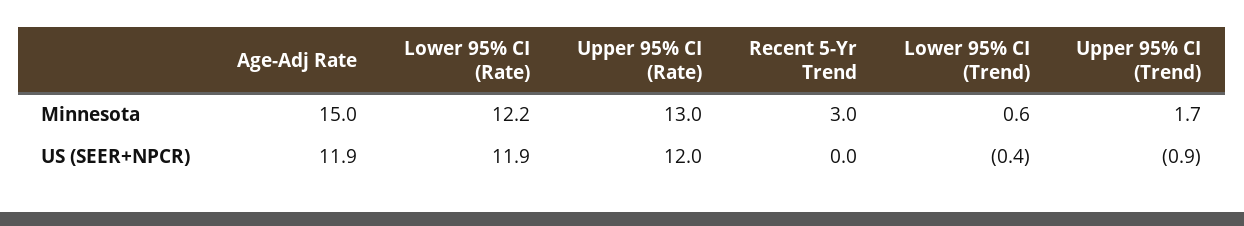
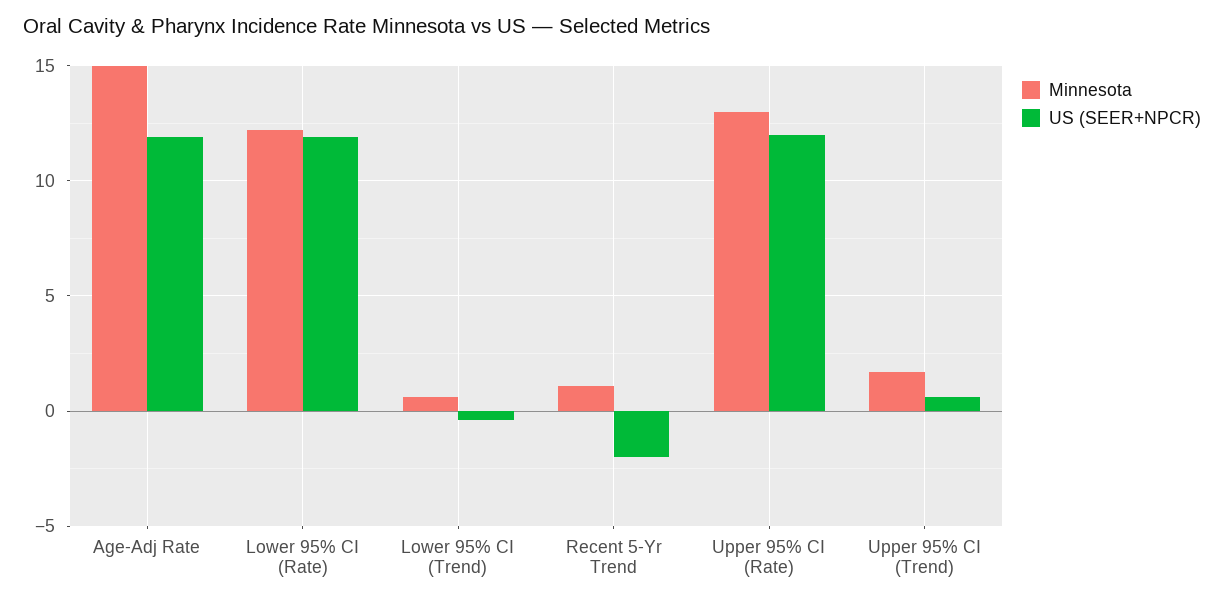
  {
    "Minnesota": {
      "Age-Adj Rate": 15,
      "Lower 95% CI (Rate)": 12.2,
      "Upper 95% CI (Rate)": 13,
-     "Recent 5-Yr Trend": 3,
+     "Recent 5-Yr Trend": 1,
      "Lower 95% CI (Trend)": 0.6,
      "Upper 95% CI (Trend)": 1.7
    },
    "US (SEER+NPCR)": {
      "Age-Adj Rate": 11.9,
      "Lower 95% CI (Rate)": 11.9,
      "Upper 95% CI (Rate)": 12,
-     "Recent 5-Yr Trend": 0,
+     "Recent 5-Yr Trend": -2,
      "Lower 95% CI (Trend)": -0.4,
-     "Upper 95% CI (Trend)": -0.9
+     "Upper 95% CI (Trend)": 0.5
    }
  }

